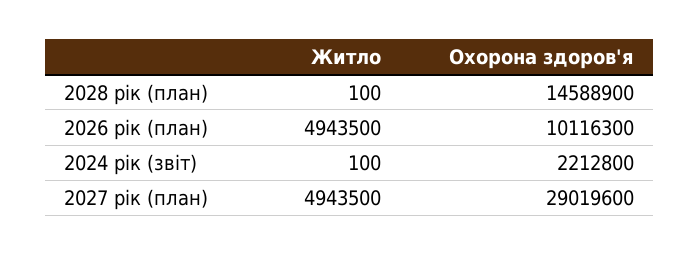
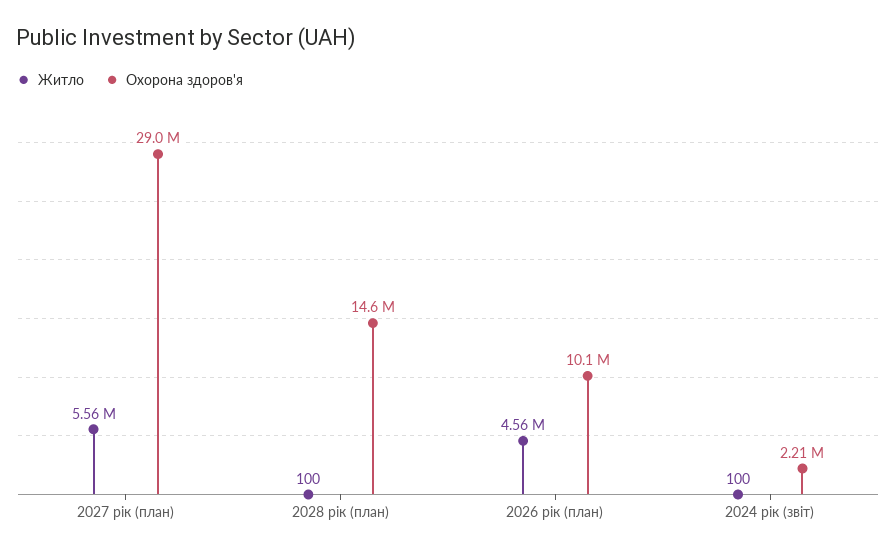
  {
    "Житло": {
      "2028 рік (план)": 100,
-     "2026 рік (план)": 4943500,
+     "2026 рік (план)": 4560000,
      "2024 рік (звіт)": 100,
-     "2027 рік (план)": 4943500
+     "2027 рік (план)": 5560000
    },
    "Охорона здоров'я": {
      "2028 рік (план)": 14588900,
      "2026 рік (план)": 10116300,
      "2024 рік (звіт)": 2212800,
      "2027 рік (план)": 29019600
    }
  }

